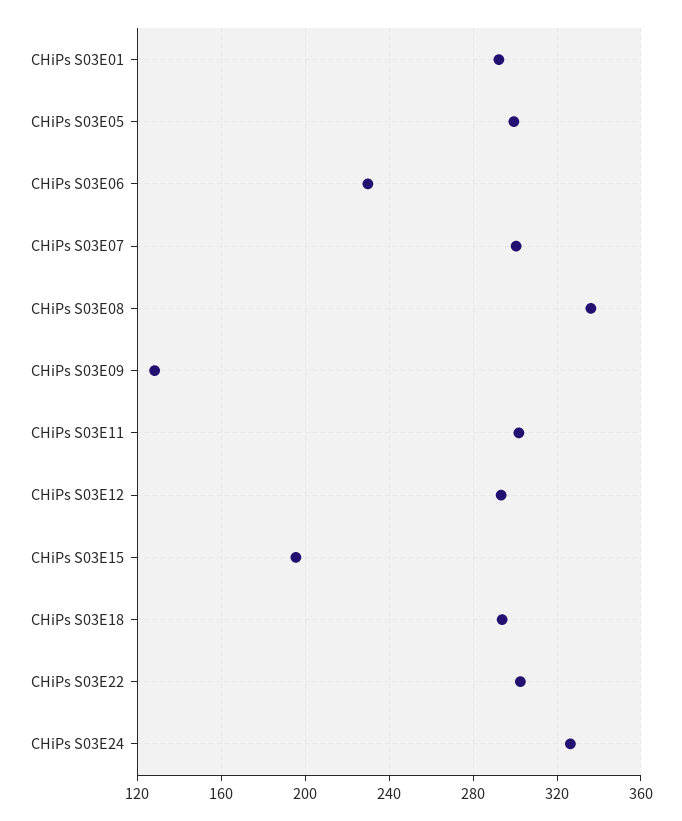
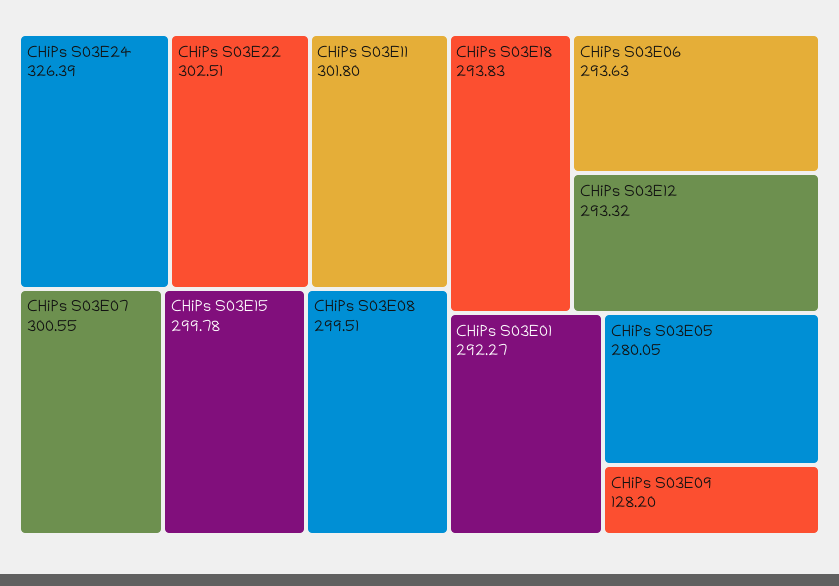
  {
    "CHiPs S03E01": 292.27,
-   "CHiPs S03E05": 300,
+   "CHiPs S03E05": 280.05,
-   "CHiPs S03E06": 230,
+   "CHiPs S03E06": 293.63,
    "CHiPs S03E07": 300.55,
-   "CHiPs S03E08": 335,
+   "CHiPs S03E08": 299.51,
    "CHiPs S03E09": 128.2,
    "CHiPs S03E11": 301.8,
    "CHiPs S03E12": 293.32,
-   "CHiPs S03E15": 195,
+   "CHiPs S03E15": 299.78,
    "CHiPs S03E18": 293.83,
    "CHiPs S03E22": 302.51,
    "CHiPs S03E24": 326.39
  }

